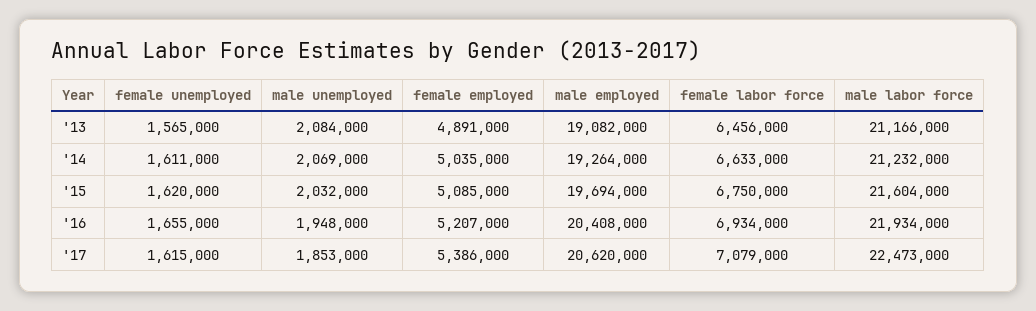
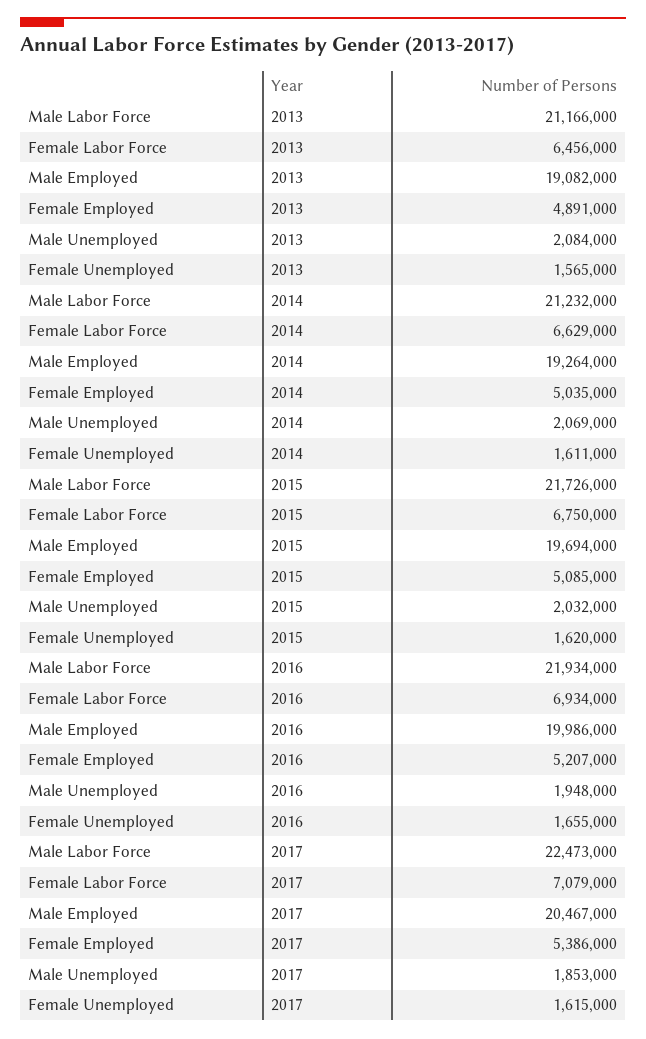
  {
    "female unemployed": {
      "'13": 1565000,
      "'14": 1611000,
      "'15": 1620000,
      "'16": 1655000,
      "'17": 1615000
    },
    "male unemployed": {
      "'13": 2084000,
      "'14": 2069000,
      "'15": 2032000,
      "'16": 1948000,
      "'17": 1853000
    },
    "female employed": {
      "'13": 4891000,
      "'14": 5035000,
      "'15": 5085000,
      "'16": 5207000,
      "'17": 5386000
    },
    "male employed": {
      "'13": 19082000,
      "'14": 19264000,
      "'15": 19694000,
-     "'16": 20408000,
+     "'16": 19986000,
-     "'17": 20620000
+     "'17": 20467000
    },
    "female labor force": {
      "'13": 6456000,
-     "'14": 6633000,
+     "'14": 6629000,
      "'15": 6750000,
      "'16": 6934000,
      "'17": 7079000
    },
    "male labor force": {
      "'13": 21166000,
      "'14": 21232000,
-     "'15": 21604000,
+     "'15": 21726000,
      "'16": 21934000,
      "'17": 22473000
    }
  }

